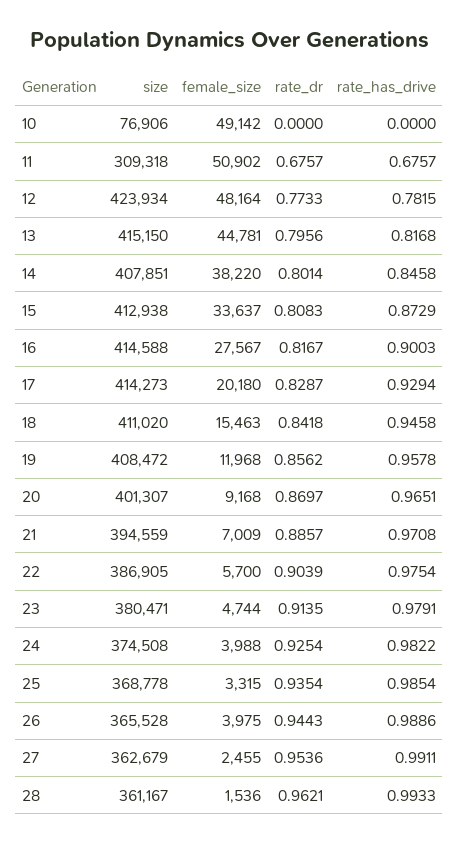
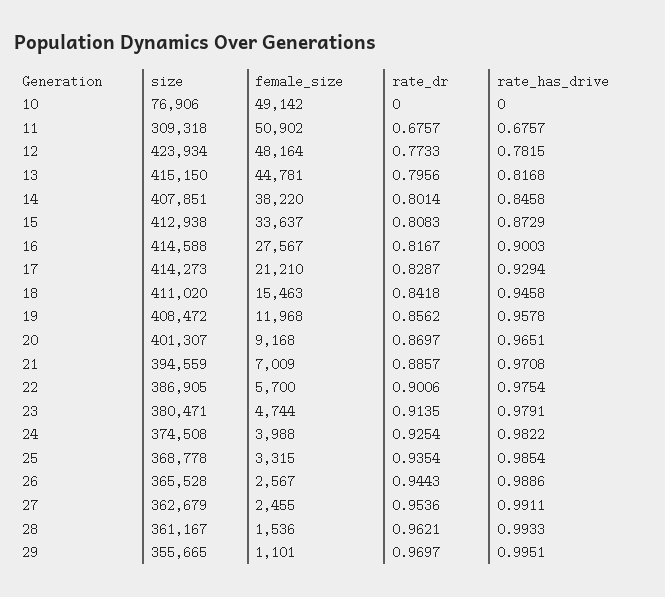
  {
    "size": {
      "10": 76906,
      "11": 309318,
      "12": 423934,
      "13": 415150,
      "14": 407851,
      "15": 412938,
      "16": 414588,
      "17": 414273,
      "18": 411020,
      "19": 408472,
      "20": 401307,
      "21": 394559,
      "22": 386905,
      "23": 380471,
      "24": 374508,
      "25": 368778,
      "26": 365528,
      "27": 362679,
-     "28": 361167
+     "28": 361167,
+     "29": 355665
    },
    "female_size": {
      "10": 49142,
      "11": 50902,
      "12": 48164,
      "13": 44781,
      "14": 38220,
      "15": 33637,
      "16": 27567,
-     "17": 20180,
+     "17": 21210,
      "18": 15463,
      "19": 11968,
      "20": 9168,
      "21": 7009,
      "22": 5700,
      "23": 4744,
      "24": 3988,
      "25": 3315,
-     "26": 3975,
+     "26": 2567,
      "27": 2455,
-     "28": 1536
+     "28": 1536,
+     "29": 1101
    },
    "rate_dr": {
      "10": 0,
      "11": 0.6757,
      "12": 0.7733,
      "13": 0.7956,
      "14": 0.8014,
      "15": 0.8083,
      "16": 0.8167,
      "17": 0.8287,
      "18": 0.8418,
      "19": 0.8562,
      "20": 0.8697,
      "21": 0.8857,
-     "22": 0.9039,
+     "22": 0.9006,
      "23": 0.9135,
      "24": 0.9254,
      "25": 0.9354,
      "26": 0.9443,
      "27": 0.9536,
-     "28": 0.9621
+     "28": 0.9621,
+     "29": 0.9697
    },
    "rate_has_drive": {
      "10": 0,
      "11": 0.6757,
      "12": 0.7815,
      "13": 0.8168,
      "14": 0.8458,
      "15": 0.8729,
      "16": 0.9003,
      "17": 0.9294,
      "18": 0.9458,
      "19": 0.9578,
      "20": 0.9651,
      "21": 0.9708,
      "22": 0.9754,
      "23": 0.9791,
      "24": 0.9822,
      "25": 0.9854,
      "26": 0.9886,
      "27": 0.9911,
-     "28": 0.9933
+     "28": 0.9933,
+     "29": 0.9951
    }
  }

